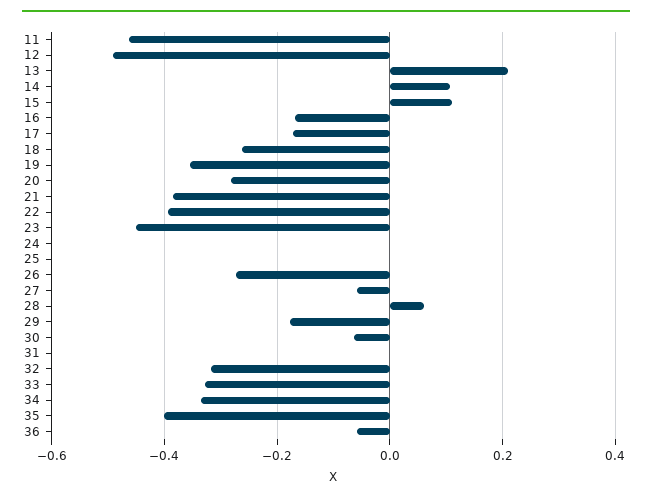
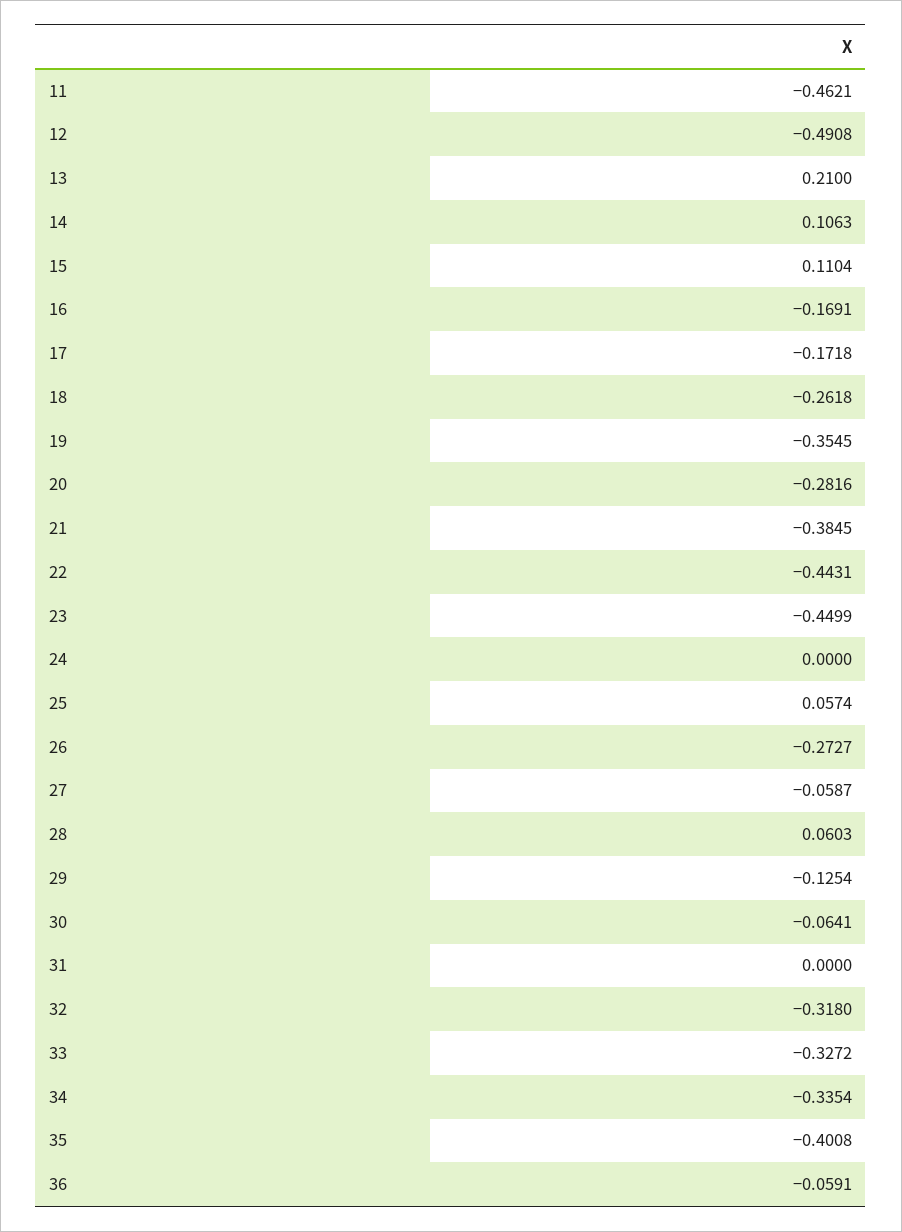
  {
    "11": -0.4621,
    "12": -0.4908,
    "13": 0.21,
    "14": 0.1063,
    "15": 0.1104,
    "16": -0.1691,
    "17": -0.1718,
    "18": -0.2618,
    "19": -0.3545,
    "20": -0.2816,
    "21": -0.3845,
-   "22": -0.4,
+   "22": -0.4431,
    "23": -0.4499,
    "24": 0,
-   "25": 0,
+   "25": 0.0574,
    "26": -0.2727,
    "27": -0.0587,
    "28": 0.0603,
-   "29": -0.18,
+   "29": -0.1254,
    "30": -0.0641,
    "31": 0,
    "32": -0.318,
    "33": -0.3272,
    "34": -0.3354,
    "35": -0.4008,
    "36": -0.0591
  }

